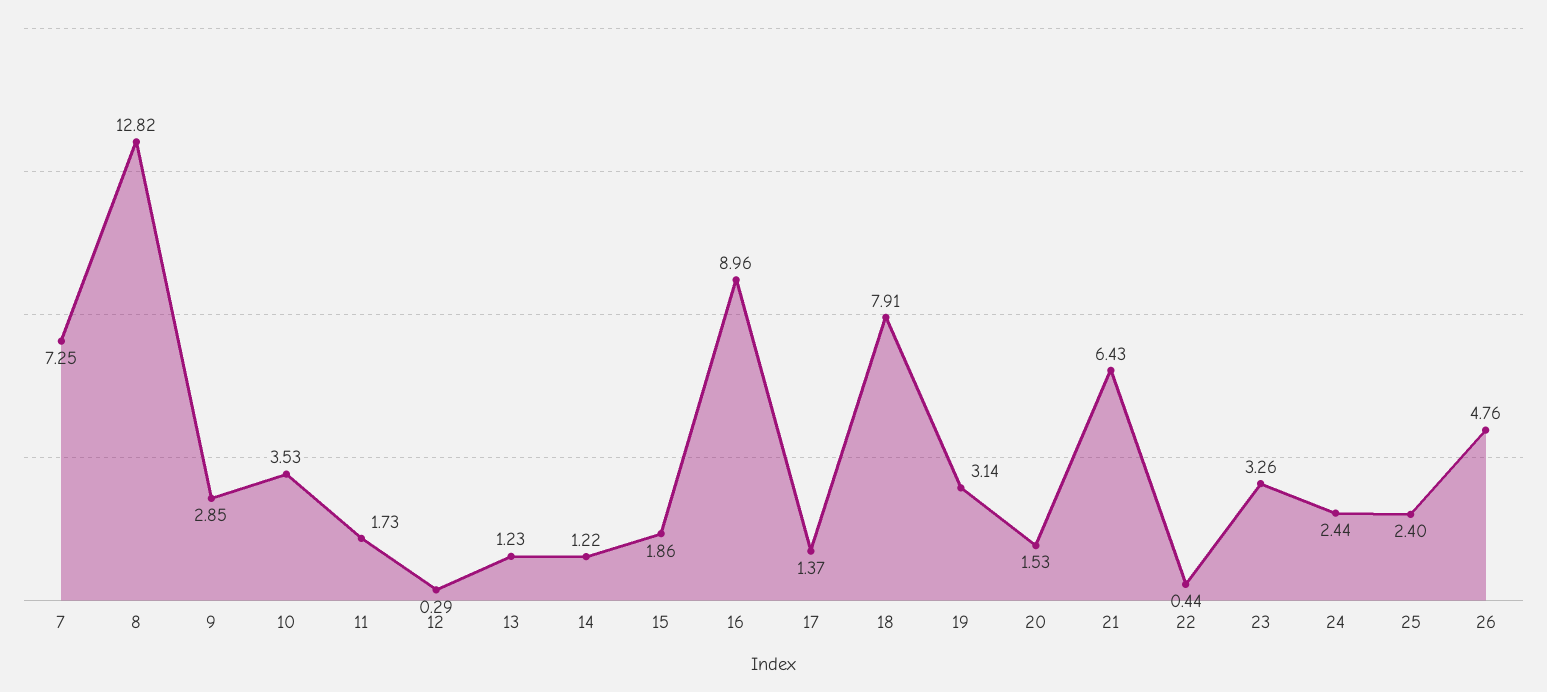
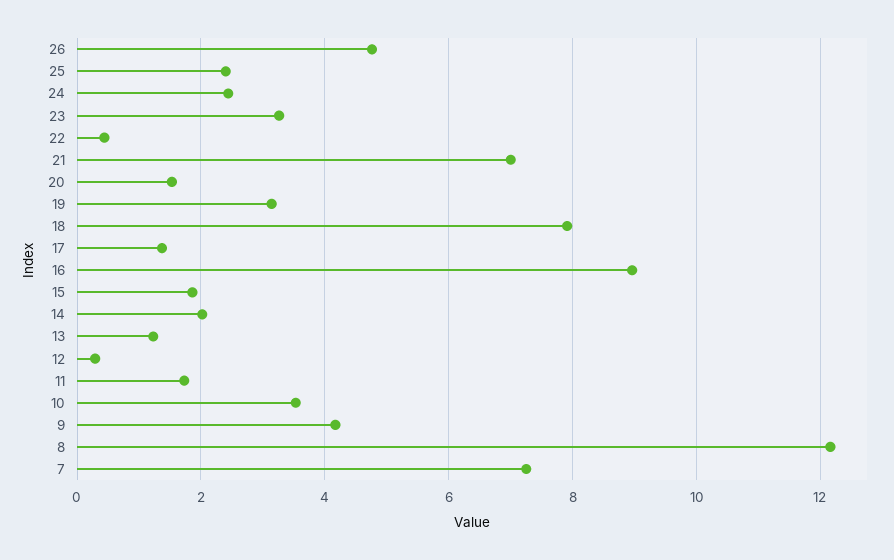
  {
    "7": 7.25,
-   "8": 12.82,
+   "8": 12.2,
-   "9": 2.85,
+   "9": 4.2,
    "10": 3.53,
    "11": 1.73,
    "12": 0.29,
    "13": 1.23,
-   "14": 1.22,
+   "14": 2,
    "15": 1.86,
    "16": 8.96,
    "17": 1.37,
    "18": 7.91,
    "19": 3.14,
    "20": 1.53,
-   "21": 6.43,
+   "21": 7,
    "22": 0.44,
    "23": 3.26,
    "24": 2.44,
    "25": 2.4,
    "26": 4.76
  }

